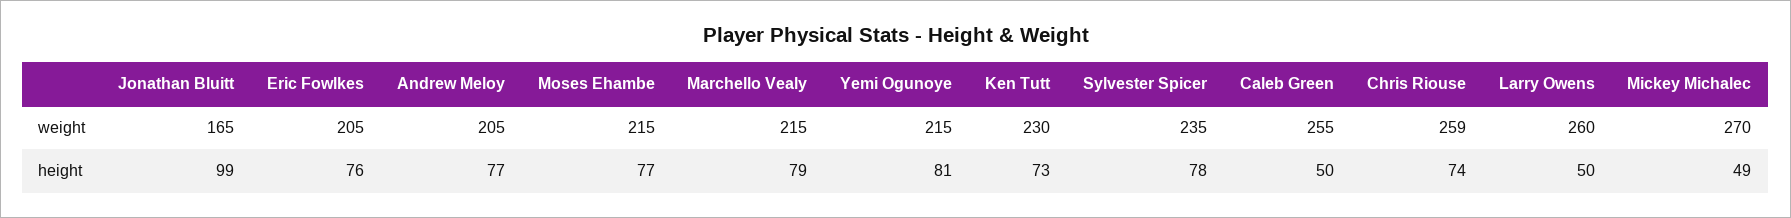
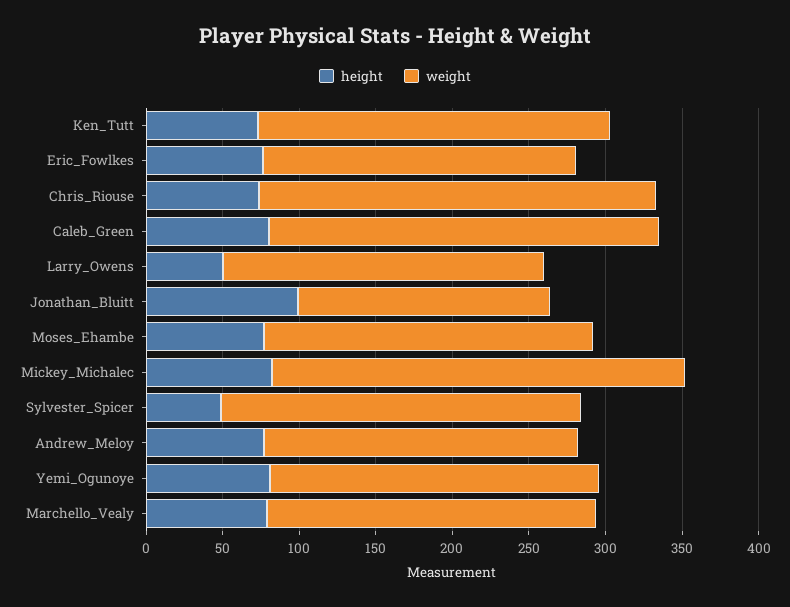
  {
    "weight": {
      "Jonathan Bluitt": 165,
      "Eric Fowlkes": 205,
      "Andrew Meloy": 205,
      "Moses Ehambe": 215,
      "Marchello Vealy": 215,
      "Yemi Ogunoye": 215,
      "Ken Tutt": 230,
      "Sylvester Spicer": 235,
      "Caleb Green": 255,
      "Chris Riouse": 259,
-     "Larry Owens": 260,
+     "Larry Owens": 210,
      "Mickey Michalec": 270
    },
    "height": {
      "Jonathan Bluitt": 99,
      "Eric Fowlkes": 76,
      "Andrew Meloy": 77,
      "Moses Ehambe": 77,
      "Marchello Vealy": 79,
      "Yemi Ogunoye": 81,
      "Ken Tutt": 73,
-     "Sylvester Spicer": 78,
+     "Sylvester Spicer": 50,
-     "Caleb Green": 50,
+     "Caleb Green": 80,
      "Chris Riouse": 74,
      "Larry Owens": 50,
-     "Mickey Michalec": 49
+     "Mickey Michalec": 80
    }
  }

